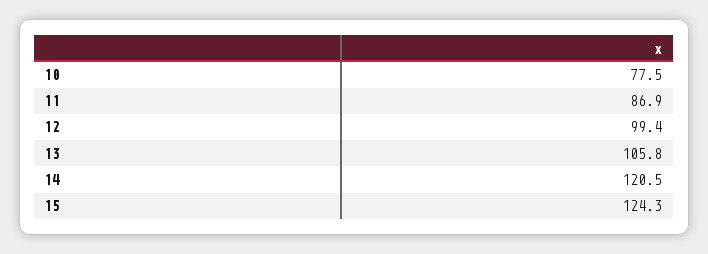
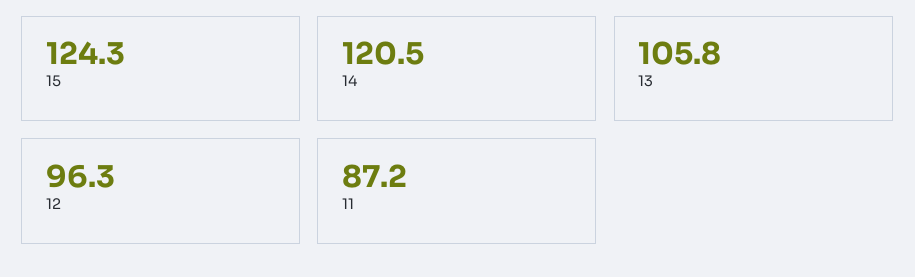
  {
-   "10": 77.5,
-   "11": 86.9,
+   "11": 87.2,
-   "12": 99.4,
+   "12": 96.3,
    "13": 105.8,
    "14": 120.5,
    "15": 124.3
  }

